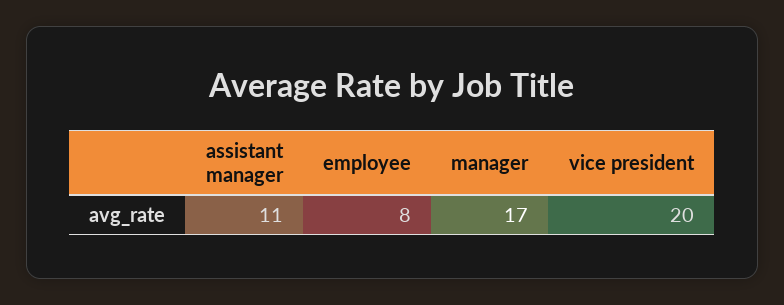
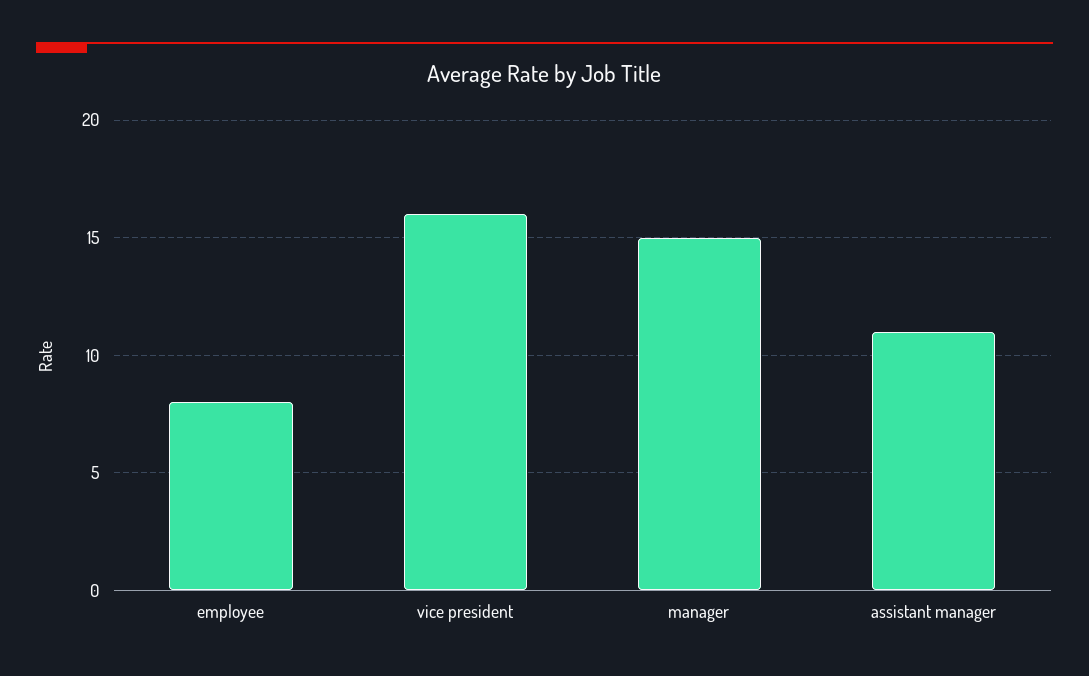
  {
    "assistant manager": 11,
    "employee": 8,
-   "manager": 17,
+   "manager": 15,
-   "vice president": 20
+   "vice president": 16
  }

